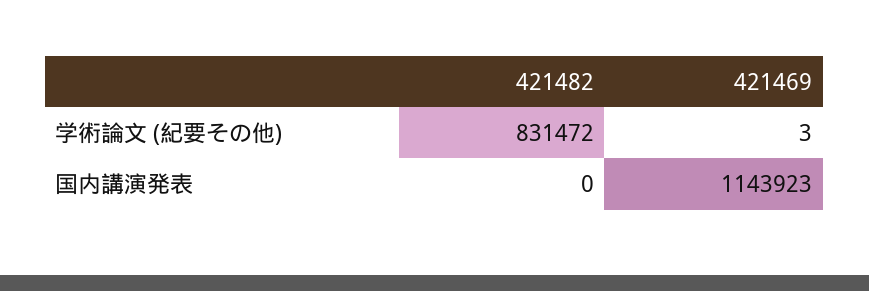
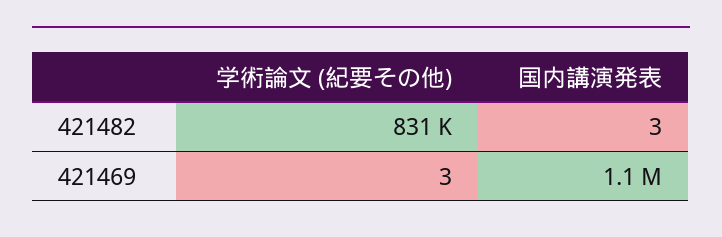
  {
    "421482": {
      "学術論文 (紀要その他)": 831472,
-     "国内講演発表": 0
+     "国内講演発表": 3
    },
    "421469": {
      "学術論文 (紀要その他)": 3,
      "国内講演発表": 1143923
    }
  }

